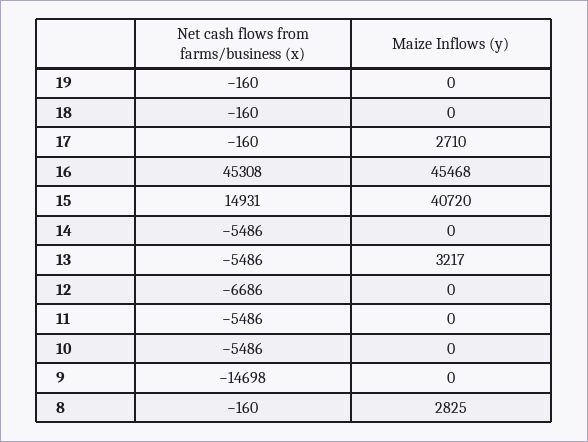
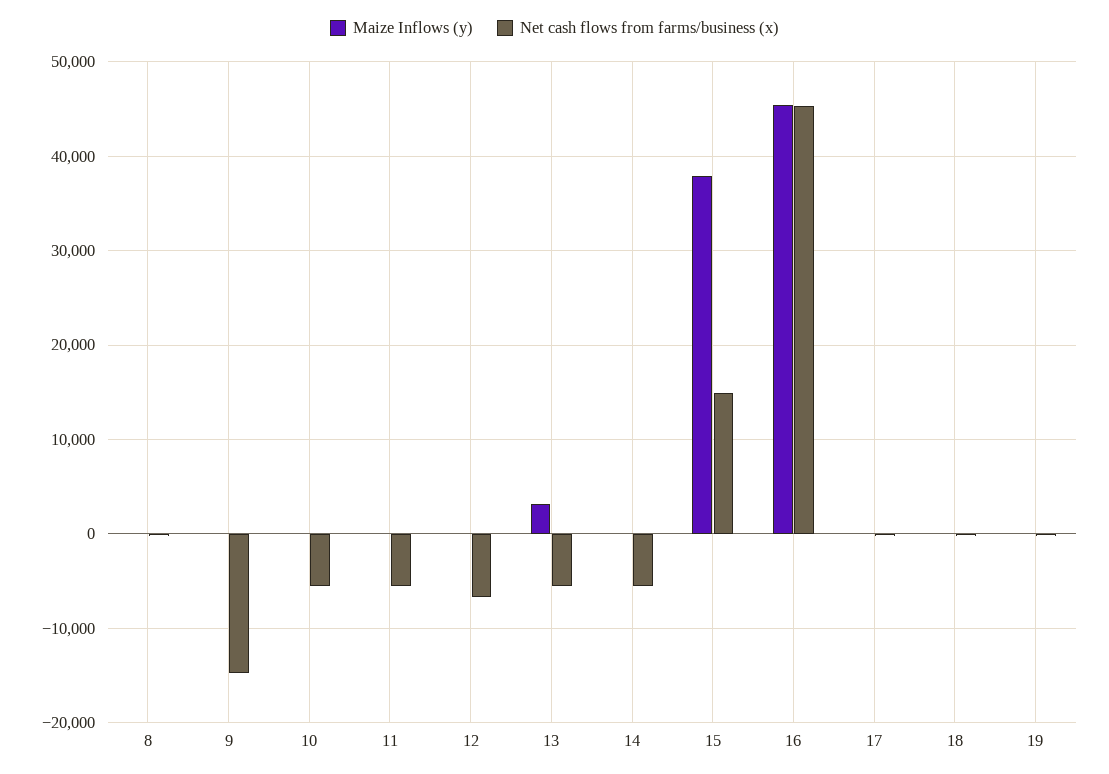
  {
    "Net cash flows from farms/business (x)": {
      "19": -160,
      "18": -160,
      "17": -160,
      "16": 45308,
      "15": 14931,
      "14": -5486,
      "13": -5486,
      "12": -6686,
      "11": -5486,
      "10": -5486,
      "9": -14698,
      "8": -160
    },
    "Maize Inflows (y)": {
      "19": 0,
      "18": 0,
-     "17": 2710,
+     "17": 0,
      "16": 45468,
-     "15": 40720,
+     "15": 38000,
      "14": 0,
      "13": 3217,
      "12": 0,
      "11": 0,
      "10": 0,
      "9": 0,
-     "8": 2825
+     "8": 0
    }
  }

